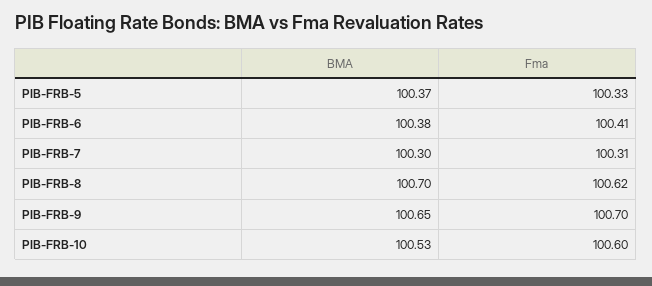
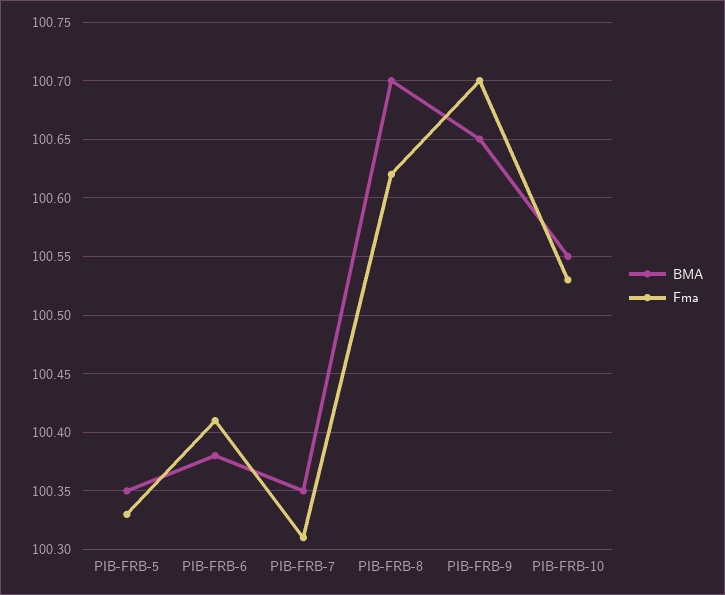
  {
    "BMA": {
-     "PIB-FRB-5": 100.37,
+     "PIB-FRB-5": 100.35,
      "PIB-FRB-6": 100.38,
-     "PIB-FRB-7": 100.3,
+     "PIB-FRB-7": 100.35,
      "PIB-FRB-8": 100.7,
      "PIB-FRB-9": 100.65,
-     "PIB-FRB-10": 100.53
+     "PIB-FRB-10": 100.55
    },
    "Fma": {
      "PIB-FRB-5": 100.33,
      "PIB-FRB-6": 100.41,
      "PIB-FRB-7": 100.31,
      "PIB-FRB-8": 100.62,
      "PIB-FRB-9": 100.7,
-     "PIB-FRB-10": 100.6
+     "PIB-FRB-10": 100.53
    }
  }

